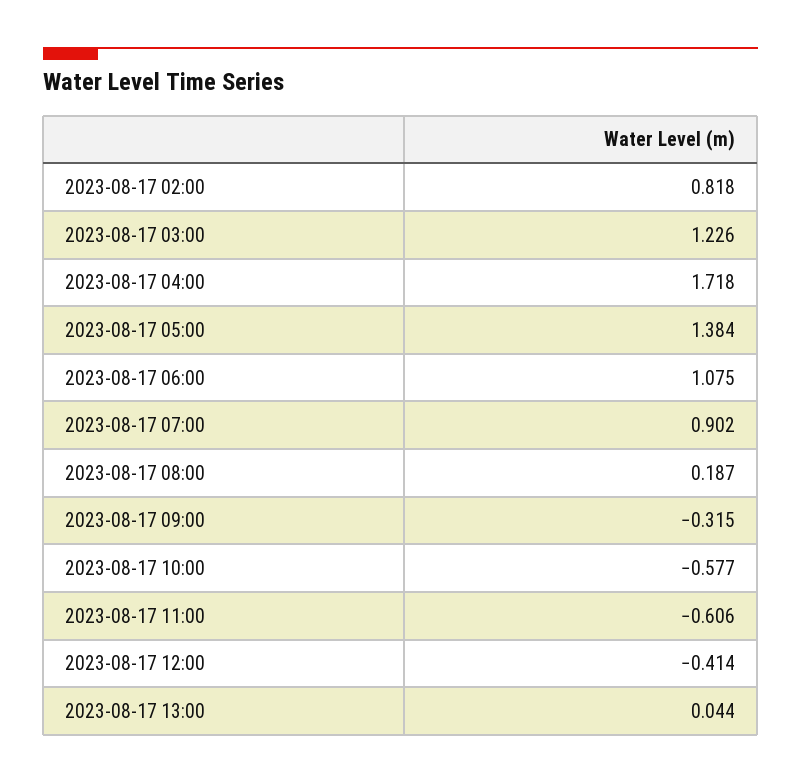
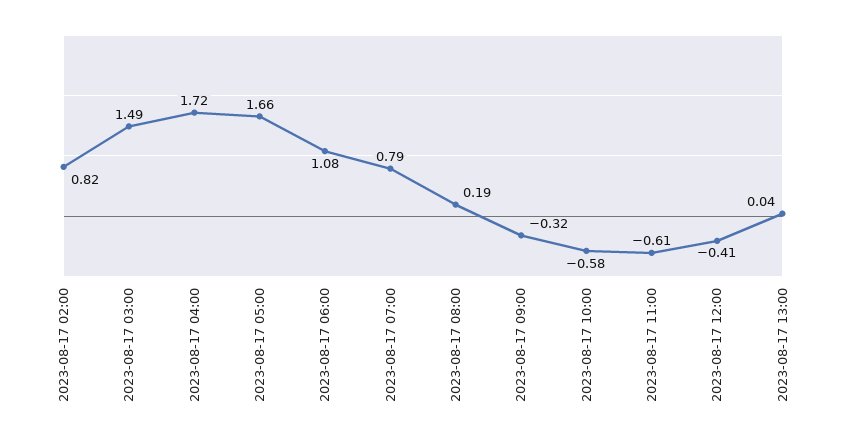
  {
    "2023-08-17 02:00": 0.818,
-   "2023-08-17 03:00": 1.226,
+   "2023-08-17 03:00": 1.49,
    "2023-08-17 04:00": 1.718,
-   "2023-08-17 05:00": 1.384,
+   "2023-08-17 05:00": 1.66,
    "2023-08-17 06:00": 1.075,
-   "2023-08-17 07:00": 0.902,
+   "2023-08-17 07:00": 0.79,
    "2023-08-17 08:00": 0.187,
    "2023-08-17 09:00": -0.315,
    "2023-08-17 10:00": -0.577,
    "2023-08-17 11:00": -0.606,
    "2023-08-17 12:00": -0.414,
    "2023-08-17 13:00": 0.044
  }

